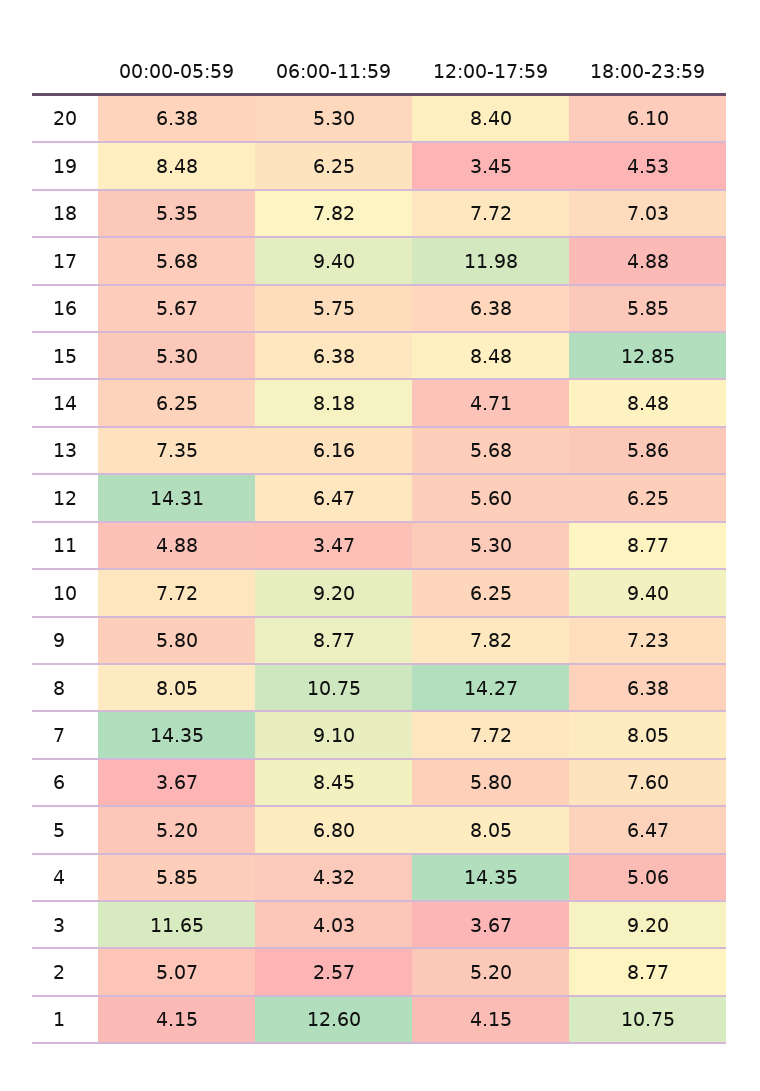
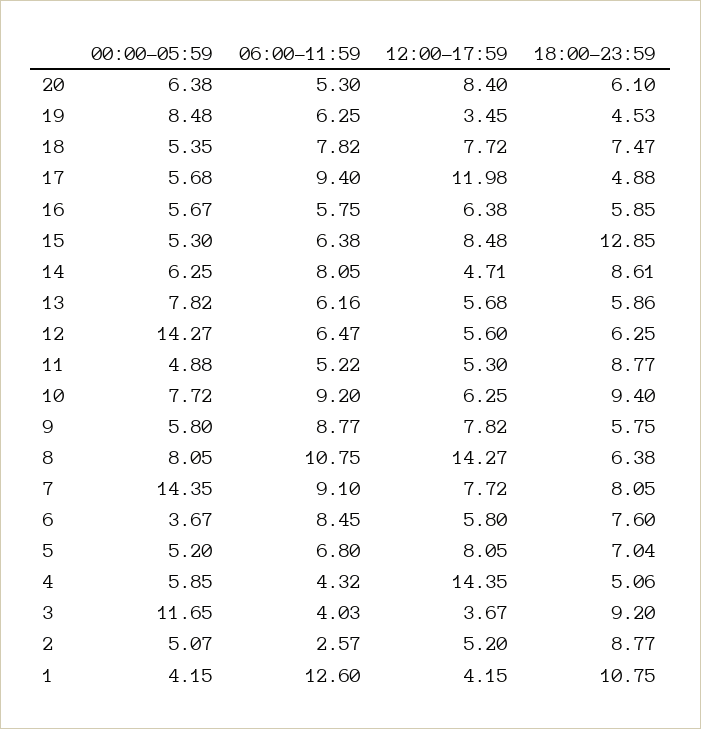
  {
    "00:00-05:59": {
      "20": 6.38,
      "19": 8.48,
      "18": 5.35,
      "17": 5.68,
      "16": 5.67,
      "15": 5.3,
      "14": 6.25,
-     "13": 7.35,
+     "13": 7.82,
-     "12": 14.31,
+     "12": 14.27,
      "11": 4.88,
      "10": 7.72,
      "9": 5.8,
      "8": 8.05,
      "7": 14.35,
      "6": 3.67,
      "5": 5.2,
      "4": 5.85,
      "3": 11.65,
      "2": 5.07,
      "1": 4.15
    },
    "06:00-11:59": {
      "20": 5.3,
      "19": 6.25,
      "18": 7.82,
      "17": 9.4,
      "16": 5.75,
      "15": 6.38,
-     "14": 8.18,
+     "14": 8.05,
      "13": 6.16,
      "12": 6.47,
-     "11": 3.47,
+     "11": 5.22,
      "10": 9.2,
      "9": 8.77,
      "8": 10.75,
      "7": 9.1,
      "6": 8.45,
      "5": 6.8,
      "4": 4.32,
      "3": 4.03,
      "2": 2.57,
      "1": 12.6
    },
    "12:00-17:59": {
      "20": 8.4,
      "19": 3.45,
      "18": 7.72,
      "17": 11.98,
      "16": 6.38,
      "15": 8.48,
      "14": 4.71,
      "13": 5.68,
      "12": 5.6,
      "11": 5.3,
      "10": 6.25,
      "9": 7.82,
      "8": 14.27,
      "7": 7.72,
      "6": 5.8,
      "5": 8.05,
      "4": 14.35,
      "3": 3.67,
      "2": 5.2,
      "1": 4.15
    },
    "18:00-23:59": {
      "20": 6.1,
      "19": 4.53,
-     "18": 7.03,
+     "18": 7.47,
      "17": 4.88,
      "16": 5.85,
      "15": 12.85,
-     "14": 8.48,
+     "14": 8.61,
      "13": 5.86,
      "12": 6.25,
      "11": 8.77,
      "10": 9.4,
-     "9": 7.23,
+     "9": 5.75,
      "8": 6.38,
      "7": 8.05,
      "6": 7.6,
-     "5": 6.47,
+     "5": 7.04,
      "4": 5.06,
      "3": 9.2,
      "2": 8.77,
      "1": 10.75
    }
  }

